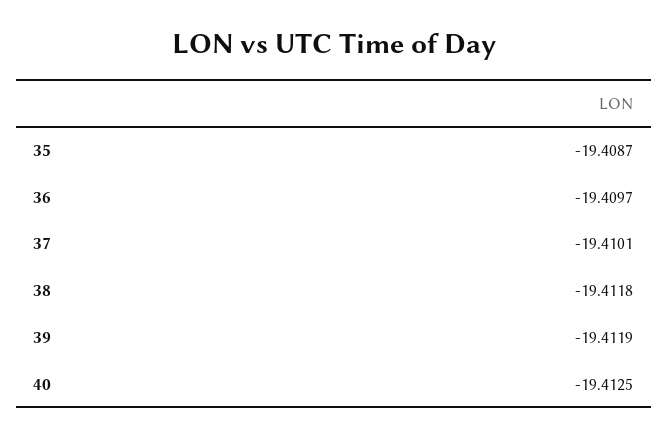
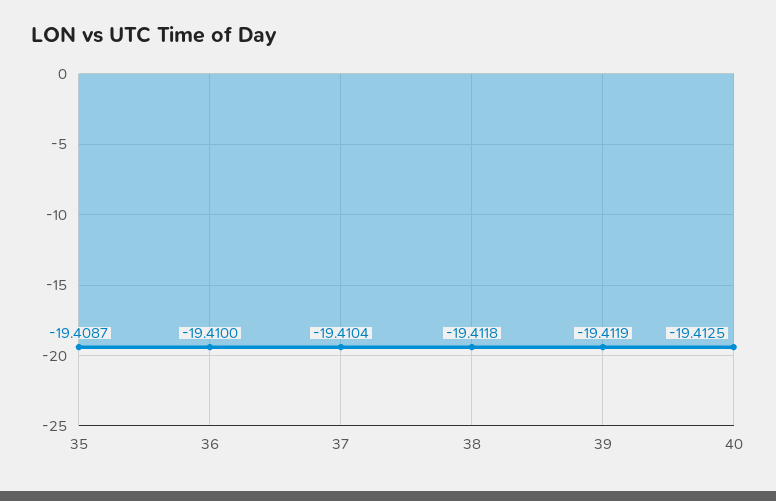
  {
    "35": -19.4087,
-   "36": -19.4097,
+   "36": -19.41,
-   "37": -19.4101,
+   "37": -19.4104,
    "38": -19.4118,
    "39": -19.4119,
    "40": -19.4125
  }

